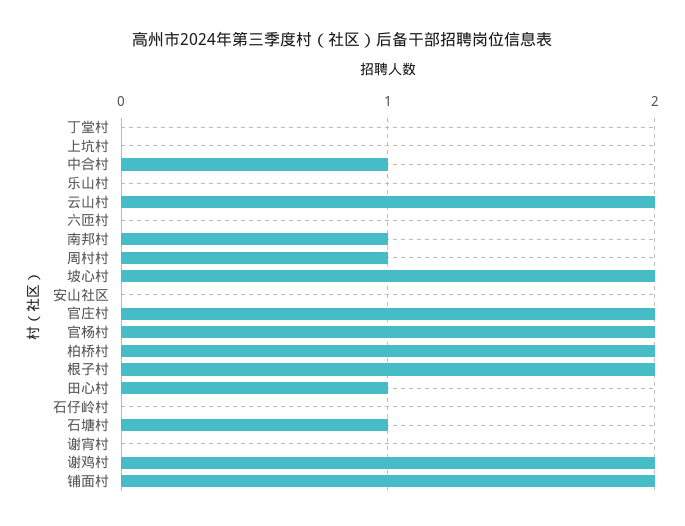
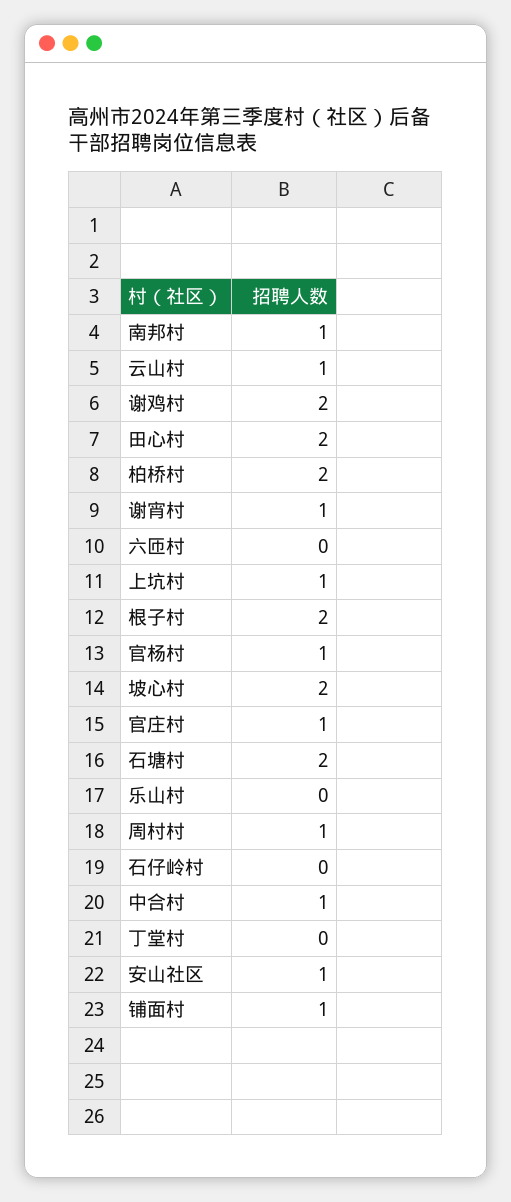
  {
    "丁堂村": 0,
-   "上坑村": 0,
+   "上坑村": 1,
    "中合村": 1,
    "乐山村": 0,
-   "云山村": 2,
+   "云山村": 1,
    "六匝村": 0,
    "南邦村": 1,
    "周村村": 1,
    "坡心村": 2,
-   "安山社区": 0,
+   "安山社区": 1,
-   "官庄村": 2,
+   "官庄村": 1,
-   "官杨村": 2,
+   "官杨村": 1,
    "柏桥村": 2,
    "根子村": 2,
-   "田心村": 1,
+   "田心村": 2,
    "石仔岭村": 0,
-   "石塘村": 1,
+   "石塘村": 2,
-   "谢宵村": 0,
+   "谢宵村": 1,
    "谢鸡村": 2,
-   "铺面村": 2
+   "铺面村": 1
  }

